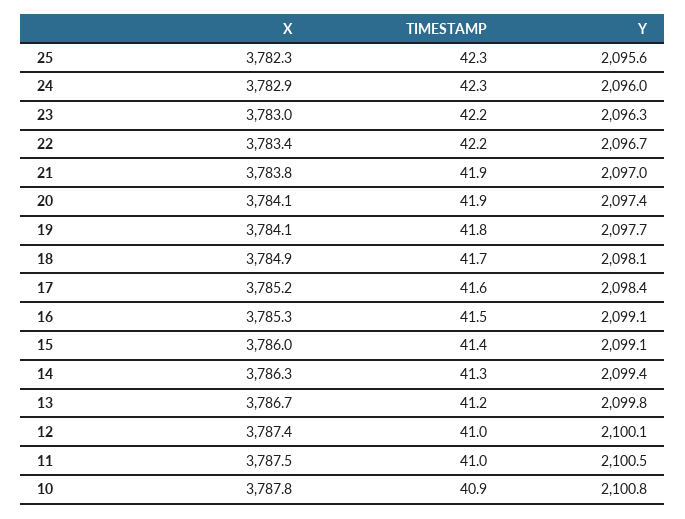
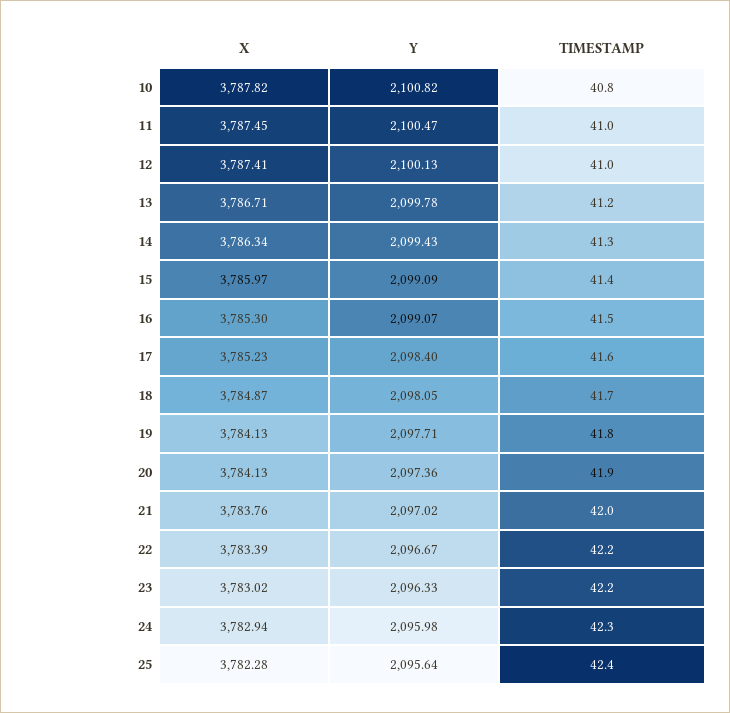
  {
    "X": {
      "25": 3782.28,
      "24": 3782.94,
      "23": 3783.02,
      "22": 3783.39,
      "21": 3783.76,
      "20": 3784.13,
      "19": 3784.13,
      "18": 3784.87,
      "17": 3785.23,
      "16": 3785.3,
      "15": 3785.97,
      "14": 3786.34,
      "13": 3786.71,
      "12": 3787.41,
      "11": 3787.45,
      "10": 3787.82
    },
    "TIMESTAMP": {
-     "25": 42.3,
+     "25": 42.4,
      "24": 42.3,
      "23": 42.2,
      "22": 42.2,
-     "21": 41.9,
+     "21": 42,
      "20": 41.9,
      "19": 41.8,
      "18": 41.7,
      "17": 41.6,
      "16": 41.5,
      "15": 41.4,
      "14": 41.3,
      "13": 41.2,
      "12": 41,
      "11": 41,
-     "10": 40.9
+     "10": 40.8
    },
    "Y": {
      "25": 2095.64,
      "24": 2095.98,
      "23": 2096.33,
      "22": 2096.67,
      "21": 2097.02,
      "20": 2097.36,
      "19": 2097.71,
      "18": 2098.05,
      "17": 2098.4,
      "16": 2099.07,
      "15": 2099.09,
      "14": 2099.43,
      "13": 2099.78,
      "12": 2100.13,
      "11": 2100.47,
      "10": 2100.82
    }
  }

